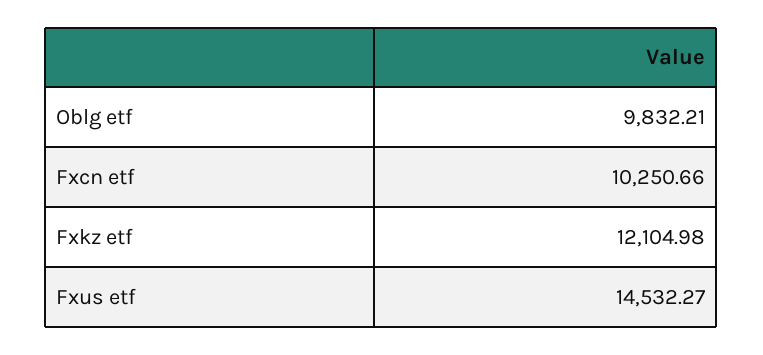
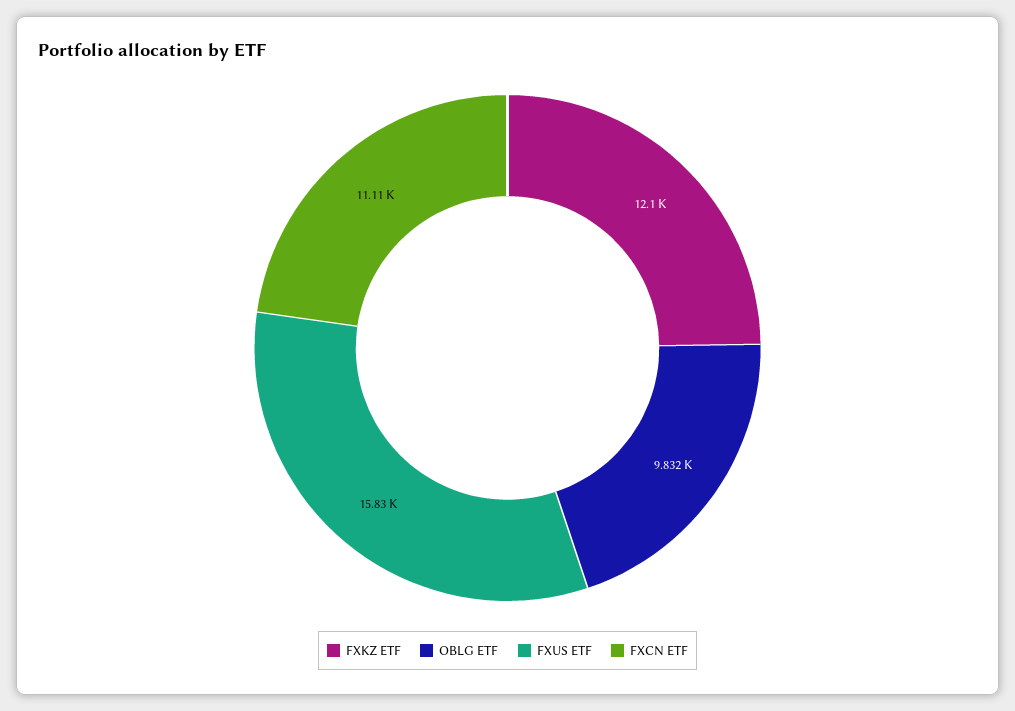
  {
    "Oblg etf": 9832.21,
-   "Fxcn etf": 10250.66,
+   "Fxcn etf": 11110,
    "Fxkz etf": 12104.98,
-   "Fxus etf": 14532.27
+   "Fxus etf": 15830
  }

